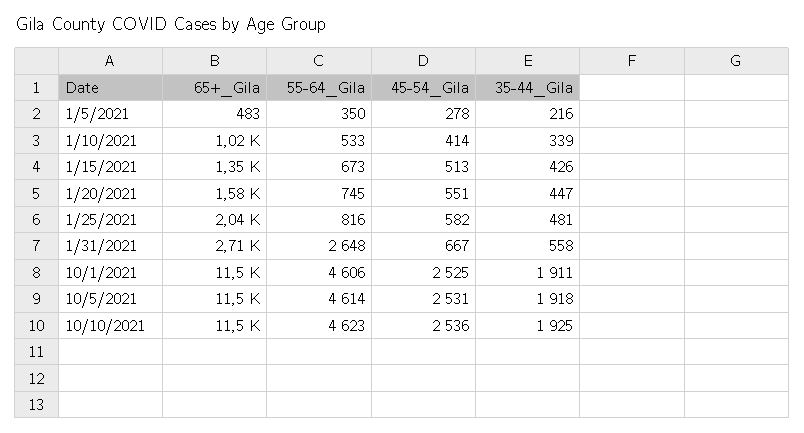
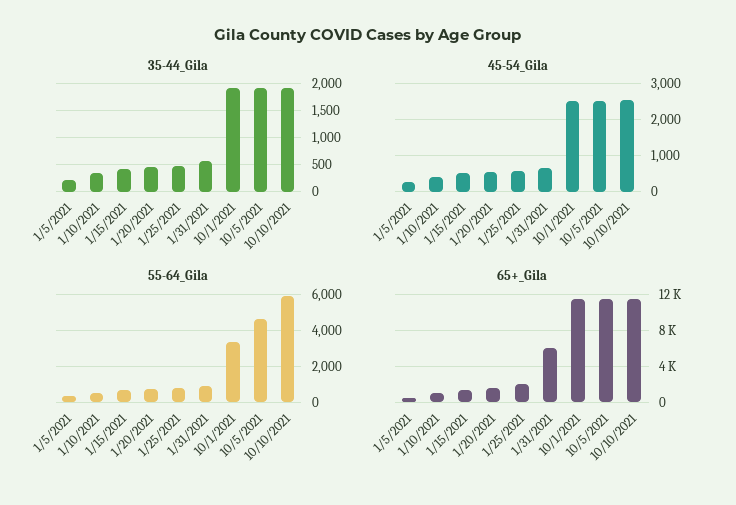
  {
    "65+_Gila": {
      "1/5/2021": 483,
      "1/10/2021": 1020,
      "1/15/2021": 1350,
      "1/20/2021": 1580,
      "1/25/2021": 2040,
-     "1/31/2021": 2710,
+     "1/31/2021": 6000,
      "10/1/2021": 11500,
      "10/5/2021": 11500,
      "10/10/2021": 11500
    },
    "55-64_Gila": {
      "1/5/2021": 350,
      "1/10/2021": 533,
      "1/15/2021": 673,
      "1/20/2021": 745,
      "1/25/2021": 816,
-     "1/31/2021": 2648,
+     "1/31/2021": 1000,
-     "10/1/2021": 4606,
+     "10/1/2021": 3500,
      "10/5/2021": 4614,
-     "10/10/2021": 4623
+     "10/10/2021": 6000
    },
    "45-54_Gila": {
      "1/5/2021": 278,
      "1/10/2021": 414,
      "1/15/2021": 513,
      "1/20/2021": 551,
      "1/25/2021": 582,
      "1/31/2021": 667,
      "10/1/2021": 2525,
      "10/5/2021": 2531,
      "10/10/2021": 2536
    },
    "35-44_Gila": {
      "1/5/2021": 216,
      "1/10/2021": 339,
      "1/15/2021": 426,
      "1/20/2021": 447,
      "1/25/2021": 481,
      "1/31/2021": 558,
      "10/1/2021": 1911,
      "10/5/2021": 1918,
      "10/10/2021": 1925
    }
  }

